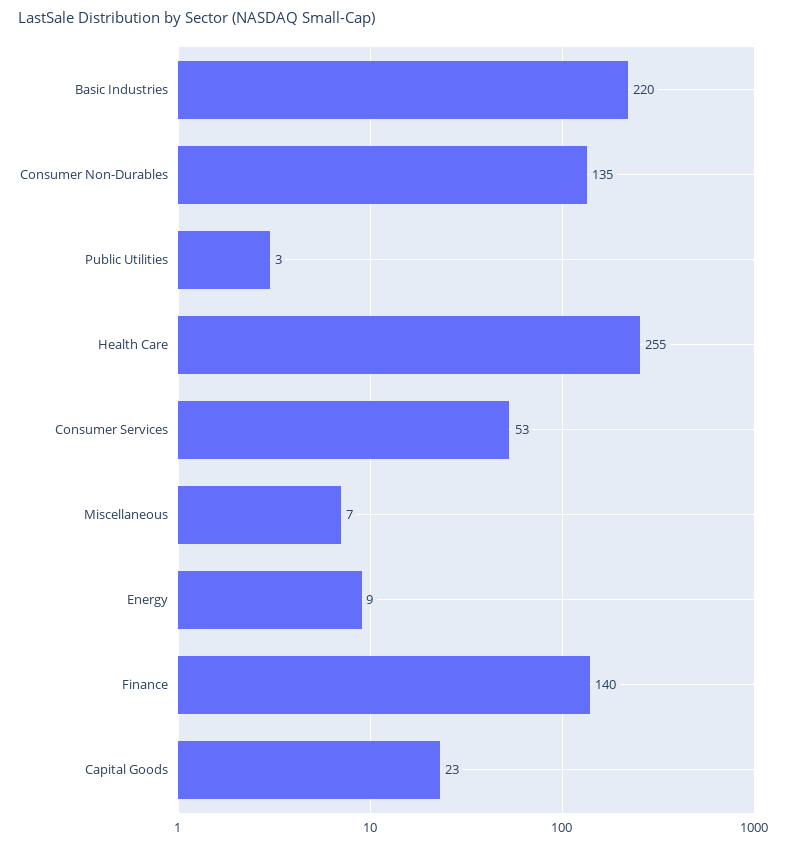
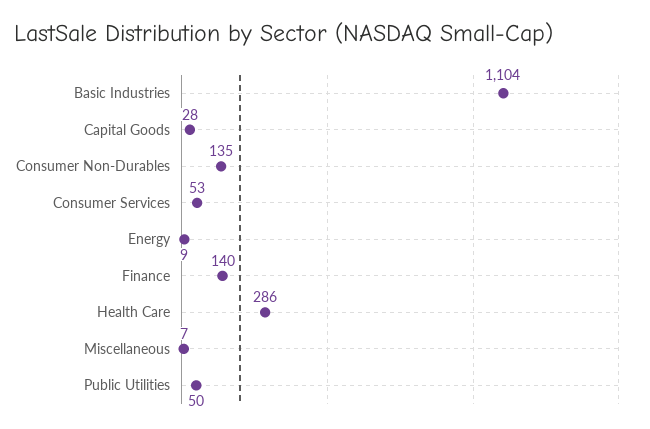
  {
-   "Basic Industries": 220,
+   "Basic Industries": 1104,
    "Consumer Non-Durables": 135,
-   "Public Utilities": 3,
+   "Public Utilities": 50,
-   "Health Care": 255,
+   "Health Care": 286,
    "Consumer Services": 53,
    "Miscellaneous": 7,
    "Energy": 9,
    "Finance": 140,
-   "Capital Goods": 23
+   "Capital Goods": 28
  }

